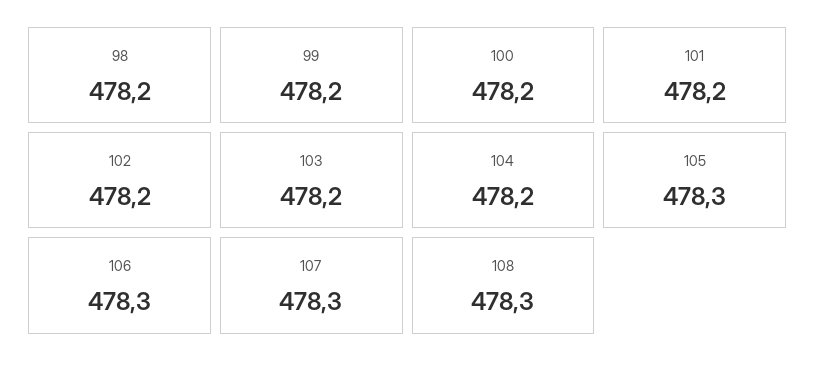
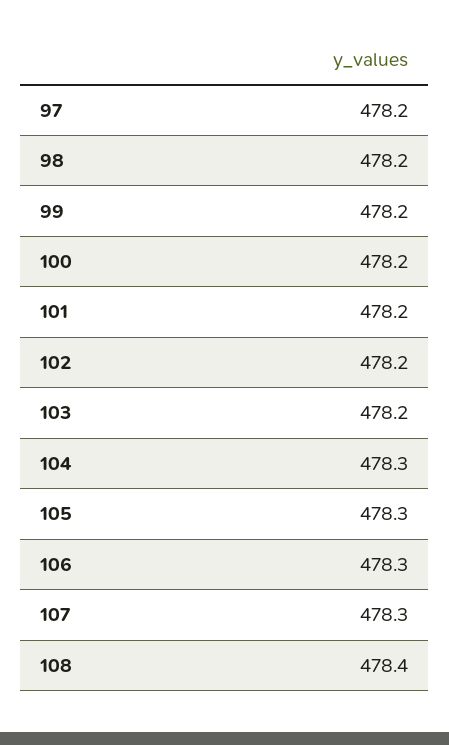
  {
    "98": 478.2,
    "99": 478.2,
    "100": 478.2,
    "101": 478.2,
    "102": 478.2,
    "103": 478.2,
-   "104": 478.2,
+   "104": 478.3,
    "105": 478.3,
    "106": 478.3,
    "107": 478.3,
-   "108": 478.3
+   "108": 478.4,
+   "97": 478.2
  }

